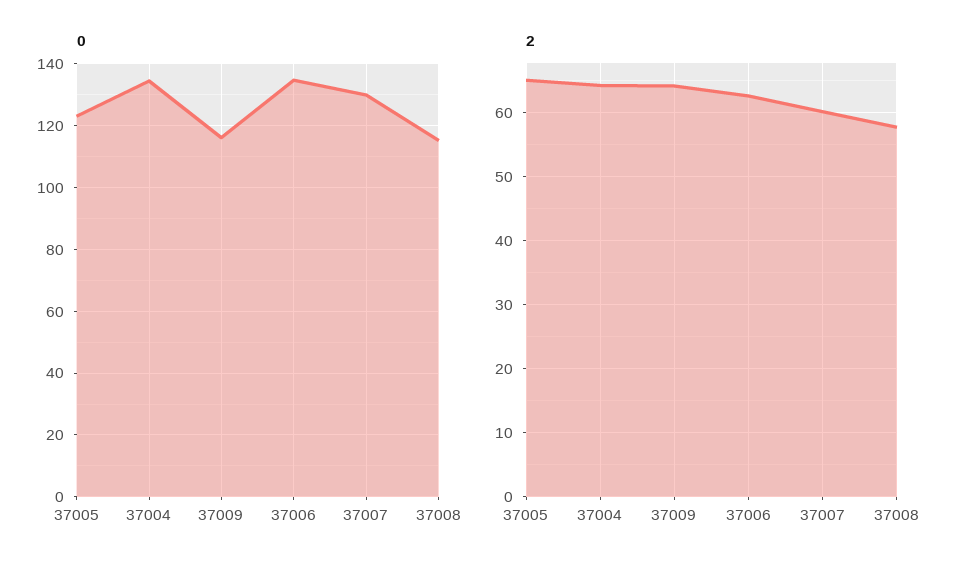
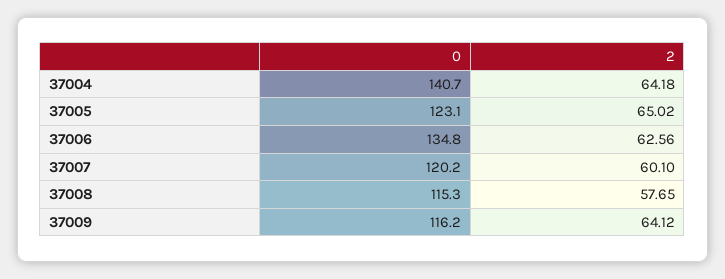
  {
    "0": {
      "37005": 123.1,
-     "37004": 134,
+     "37004": 140.7,
      "37009": 116.2,
      "37006": 134.8,
-     "37007": 130,
+     "37007": 120.2,
      "37008": 115.3
    },
    "2": {
      "37005": 65.02,
      "37004": 64.18,
      "37009": 64.12,
      "37006": 62.56,
      "37007": 60.1,
      "37008": 57.65
    }
  }

